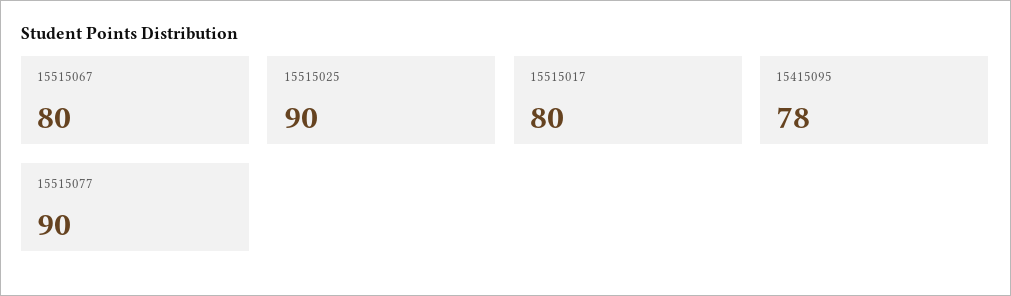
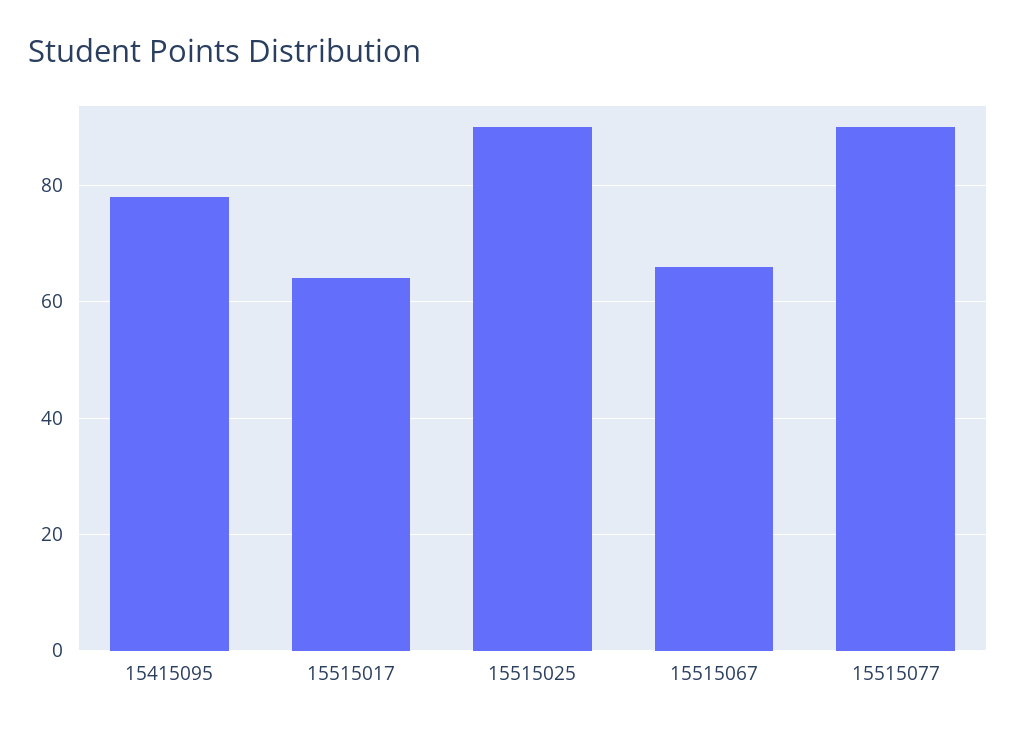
  {
-   "15515067": 80,
+   "15515067": 65,
    "15515025": 90,
-   "15515017": 80,
+   "15515017": 65,
    "15415095": 78,
    "15515077": 90
  }

